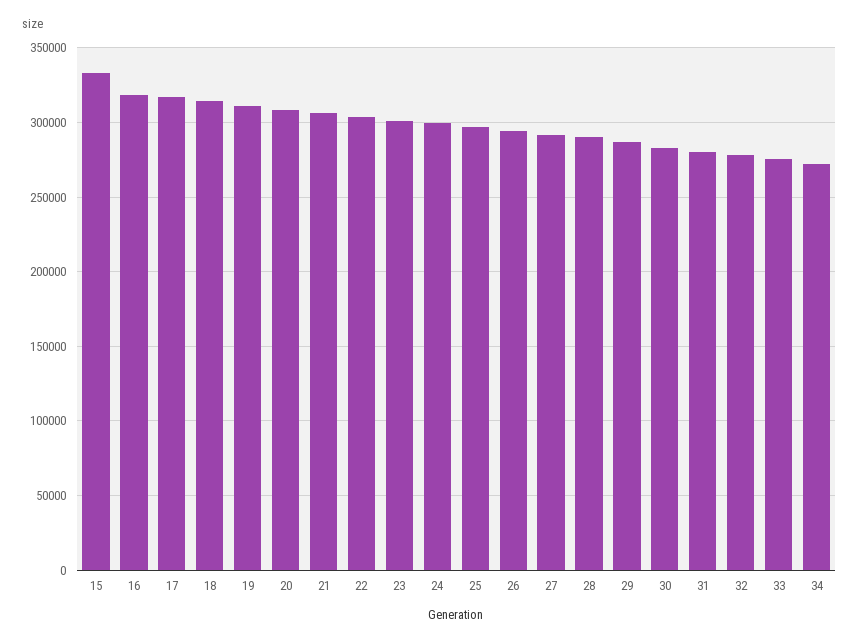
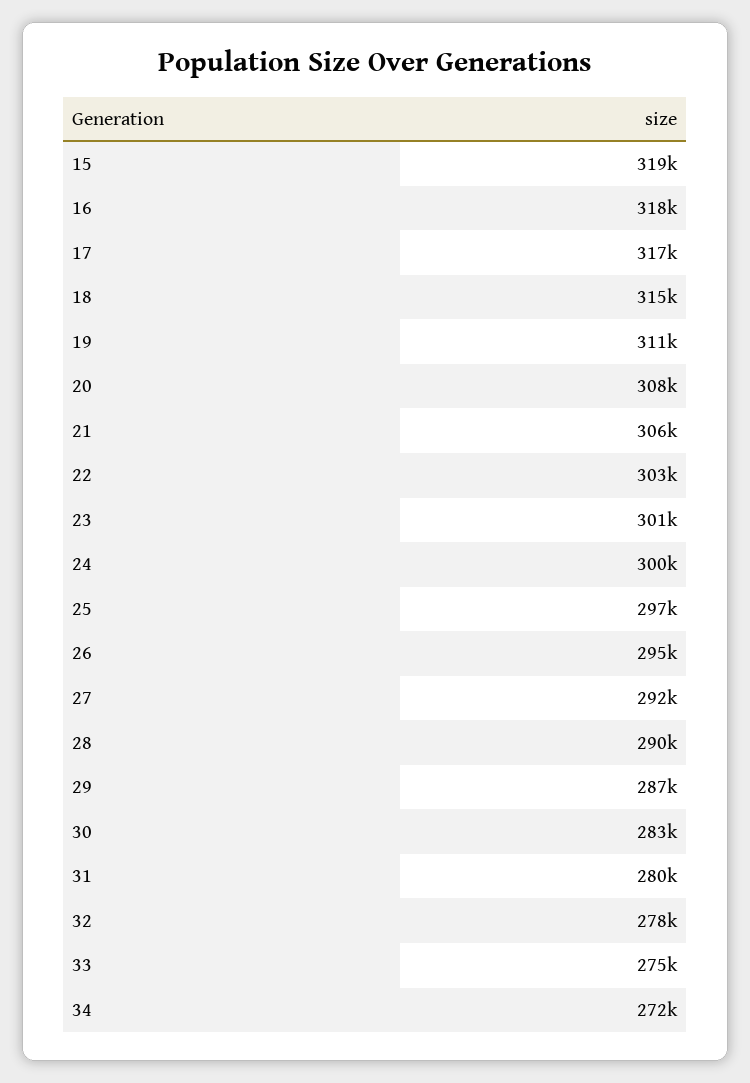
  {
-   "15": 335000,
+   "15": 319000,
    "16": 318000,
    "17": 317000,
    "18": 315000,
    "19": 311000,
    "20": 308000,
    "21": 306000,
    "22": 303000,
    "23": 301000,
    "24": 300000,
    "25": 297000,
    "26": 295000,
    "27": 292000,
    "28": 290000,
    "29": 287000,
    "30": 283000,
    "31": 280000,
    "32": 278000,
    "33": 275000,
    "34": 272000
  }

